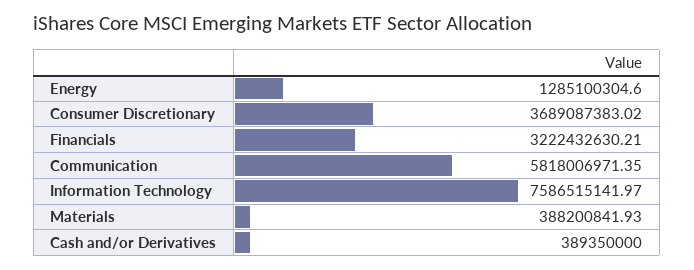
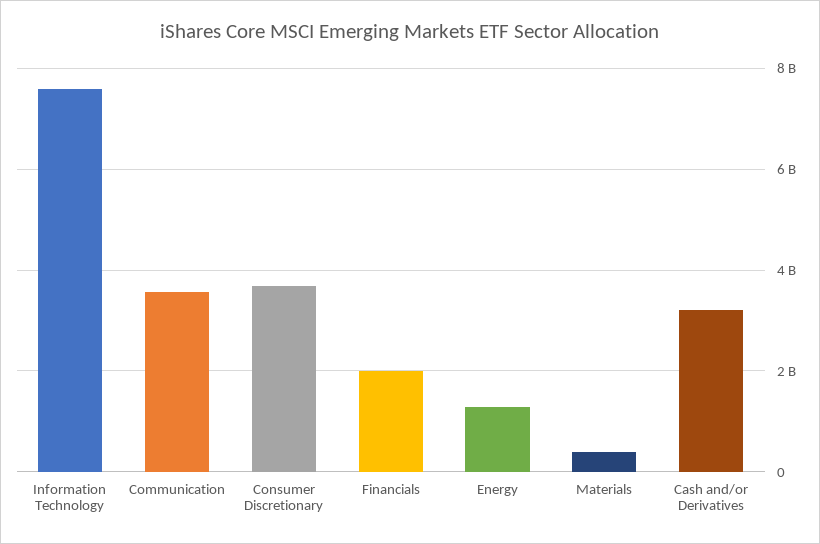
  {
    "Energy": 1285100304.6,
    "Consumer Discretionary": 3689087383.02,
-   "Financials": 3222432630.21,
+   "Financials": 2000000000,
-   "Communication": 5818006971.35,
+   "Communication": 3600000000,
    "Information Technology": 7586515141.97,
    "Materials": 388200841.93,
-   "Cash and/or Derivatives": 389350000
+   "Cash and/or Derivatives": 3200000000
  }

